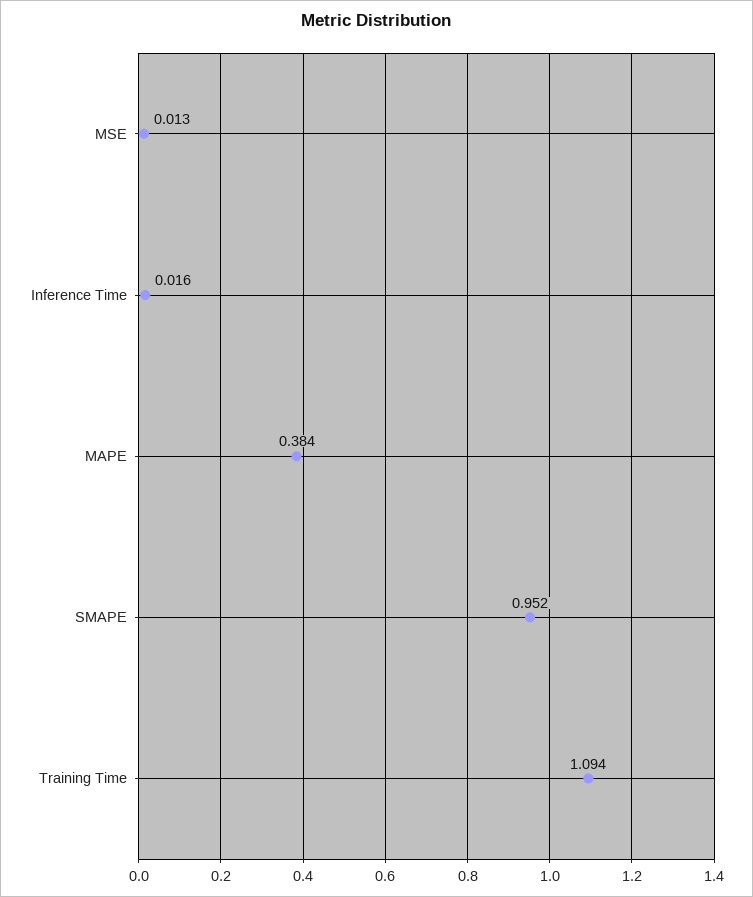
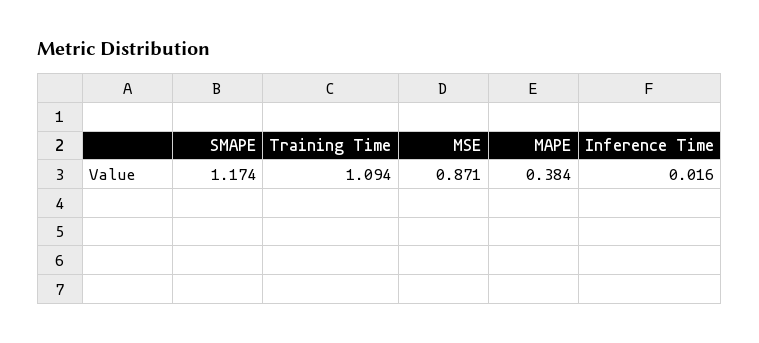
  {
-   "MSE": 0.013,
+   "MSE": 0.871,
    "Inference Time": 0.016,
    "MAPE": 0.384,
-   "SMAPE": 0.952,
+   "SMAPE": 1.174,
    "Training Time": 1.094
  }

